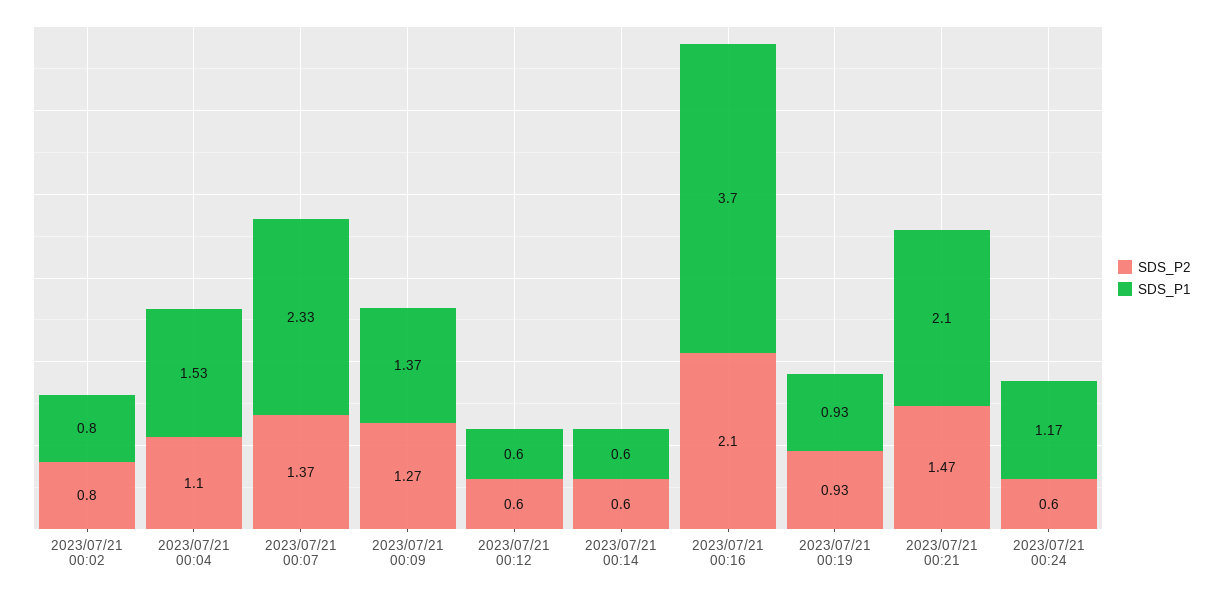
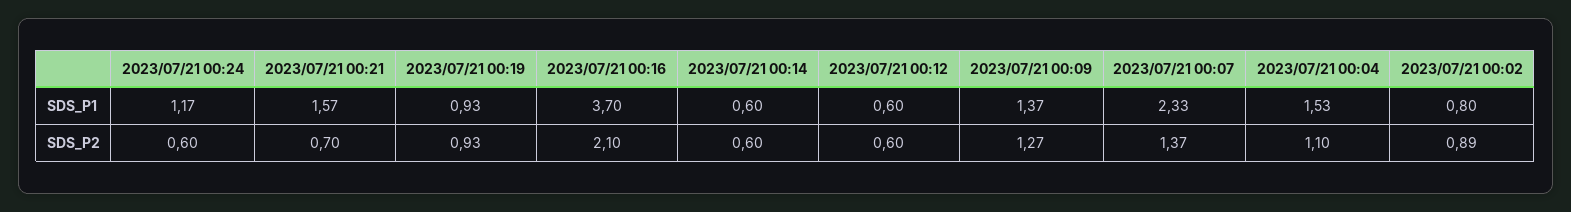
  {
    "SDS_P2": {
-     "2023/07/21 00:02": 0.8,
+     "2023/07/21 00:02": 0.89,
      "2023/07/21 00:04": 1.1,
      "2023/07/21 00:07": 1.37,
      "2023/07/21 00:09": 1.27,
      "2023/07/21 00:12": 0.6,
      "2023/07/21 00:14": 0.6,
      "2023/07/21 00:16": 2.1,
      "2023/07/21 00:19": 0.93,
-     "2023/07/21 00:21": 1.47,
+     "2023/07/21 00:21": 0.7,
      "2023/07/21 00:24": 0.6
    },
    "SDS_P1": {
      "2023/07/21 00:02": 0.8,
      "2023/07/21 00:04": 1.53,
      "2023/07/21 00:07": 2.33,
      "2023/07/21 00:09": 1.37,
      "2023/07/21 00:12": 0.6,
      "2023/07/21 00:14": 0.6,
      "2023/07/21 00:16": 3.7,
      "2023/07/21 00:19": 0.93,
-     "2023/07/21 00:21": 2.1,
+     "2023/07/21 00:21": 1.57,
      "2023/07/21 00:24": 1.17
    }
  }

